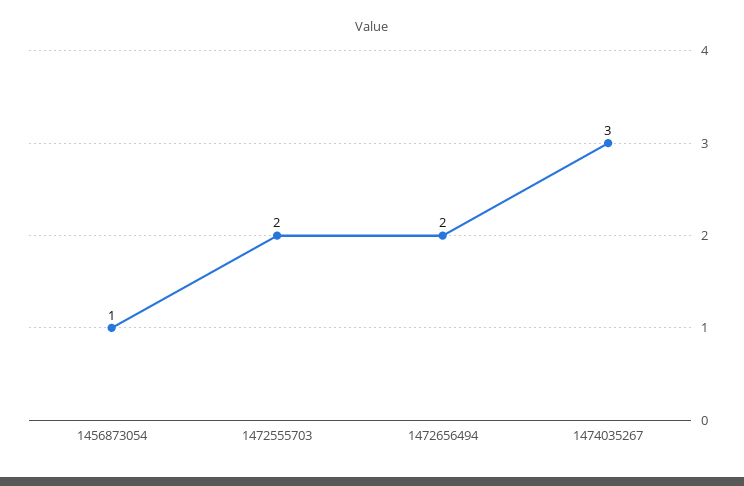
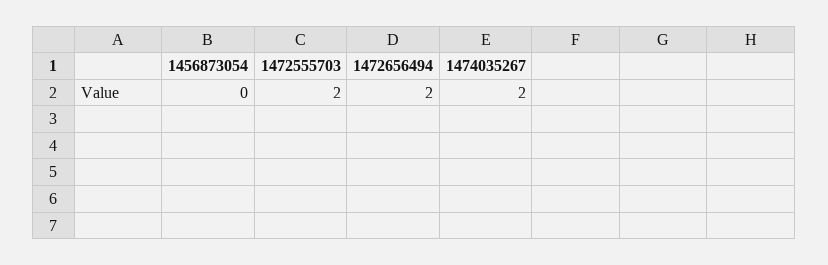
  {
-   "1456873054": 1,
+   "1456873054": 0,
    "1472555703": 2,
    "1472656494": 2,
-   "1474035267": 3
+   "1474035267": 2
  }

